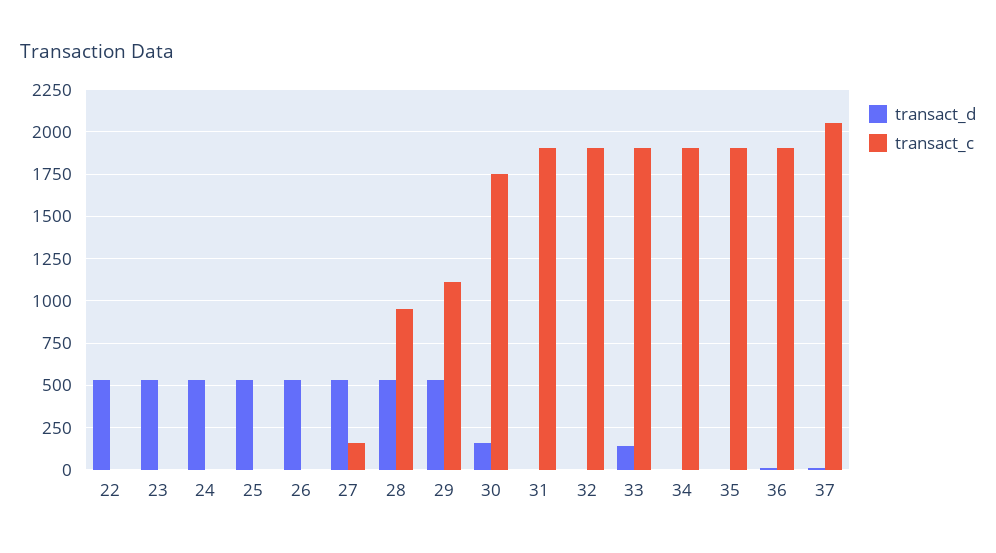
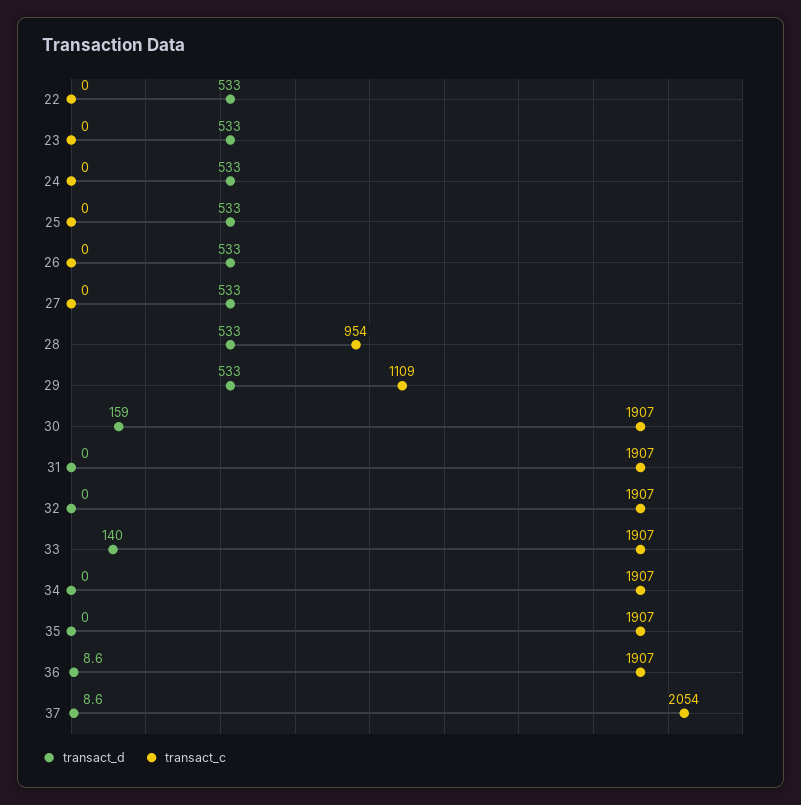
  {
    "transact_d": {
      "22": 533,
      "23": 533,
      "24": 533,
      "25": 533,
      "26": 533,
      "27": 533,
      "28": 533,
      "29": 533,
      "30": 159,
      "31": 0,
      "32": 0,
      "33": 140,
      "34": 0,
      "35": 0,
      "36": 8.6,
      "37": 8.6
    },
    "transact_c": {
      "22": 0,
      "23": 0,
      "24": 0,
      "25": 0,
      "26": 0,
-     "27": 150,
+     "27": 0,
      "28": 954,
      "29": 1109,
-     "30": 1750,
+     "30": 1907,
      "31": 1907,
      "32": 1907,
      "33": 1907,
      "34": 1907,
      "35": 1907,
      "36": 1907,
      "37": 2054
    }
  }

